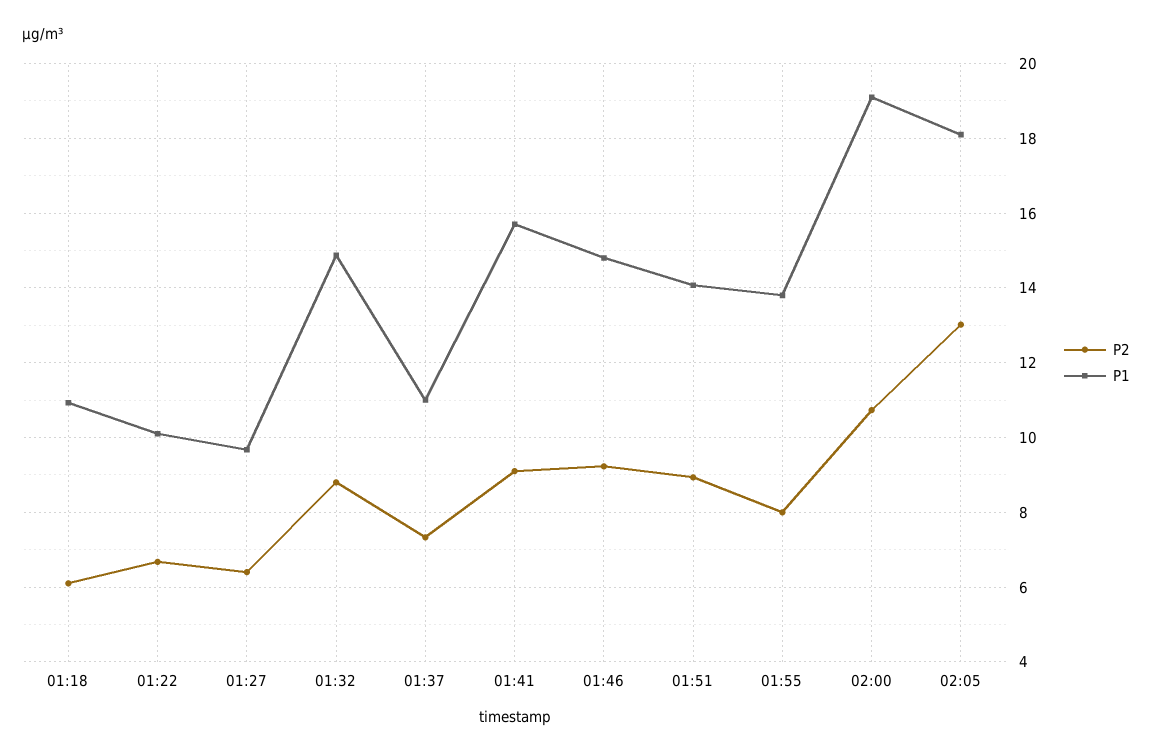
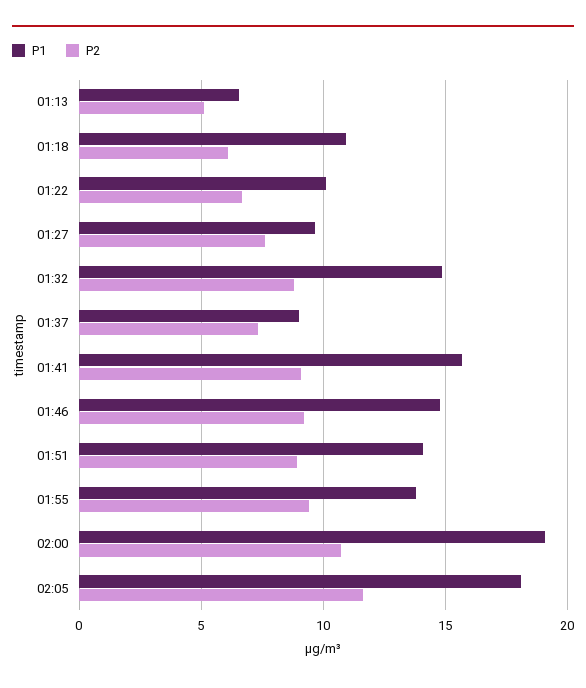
  {
    "P2": {
      "01:18": 6.2,
      "01:22": 6.6,
-     "01:27": 6.4,
+     "01:27": 7.5,
      "01:32": 8.8,
      "01:37": 7.4,
      "01:41": 9.2,
      "01:46": 9.2,
      "01:51": 9,
-     "01:55": 8,
+     "01:55": 9.5,
      "02:00": 10.8,
-     "02:05": 13
+     "02:05": 11.5,
+     "01:13": 5
    },
    "P1": {
      "01:18": 11,
      "01:22": 10.2,
      "01:27": 9.6,
      "01:32": 14.8,
-     "01:37": 11,
+     "01:37": 9,
      "01:41": 15.8,
      "01:46": 14.8,
      "01:51": 14,
      "01:55": 13.8,
      "02:00": 19.2,
-     "02:05": 18.2
+     "02:05": 18.2,
+     "01:13": 6.5
    }
  }

